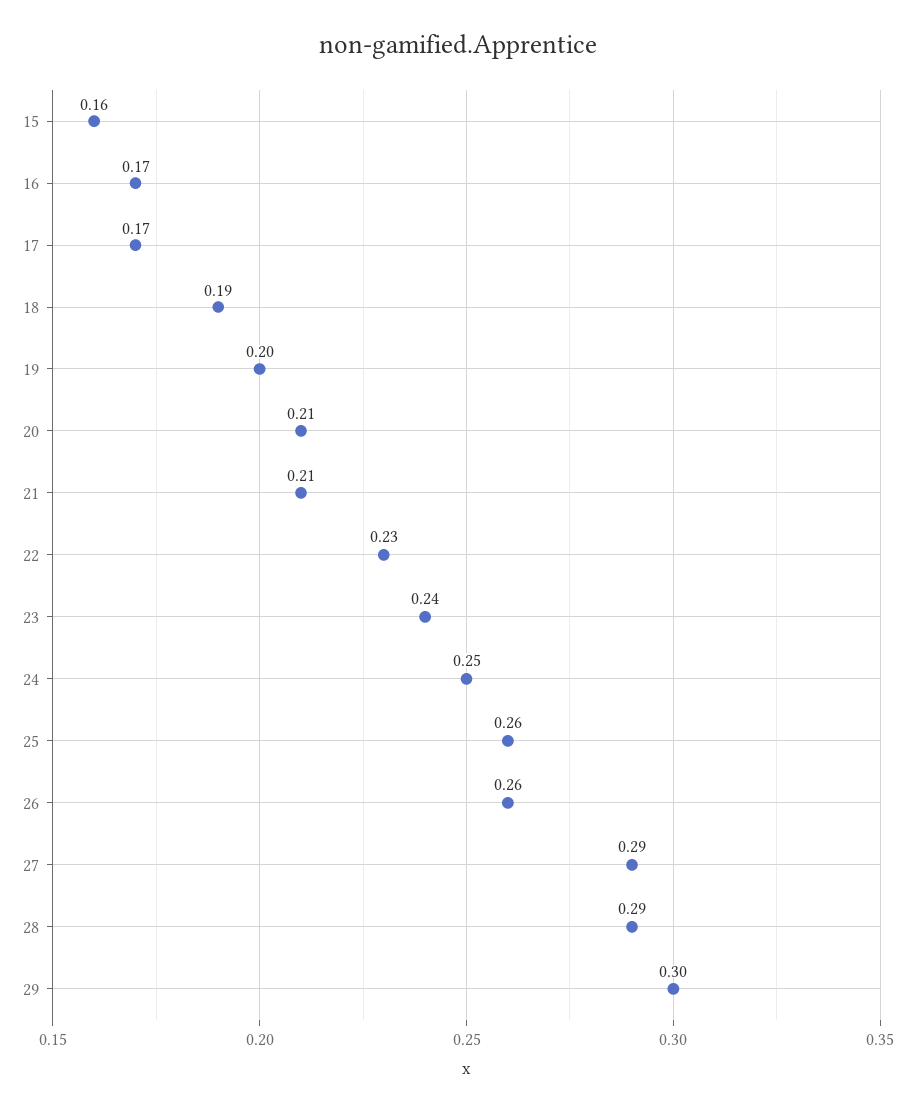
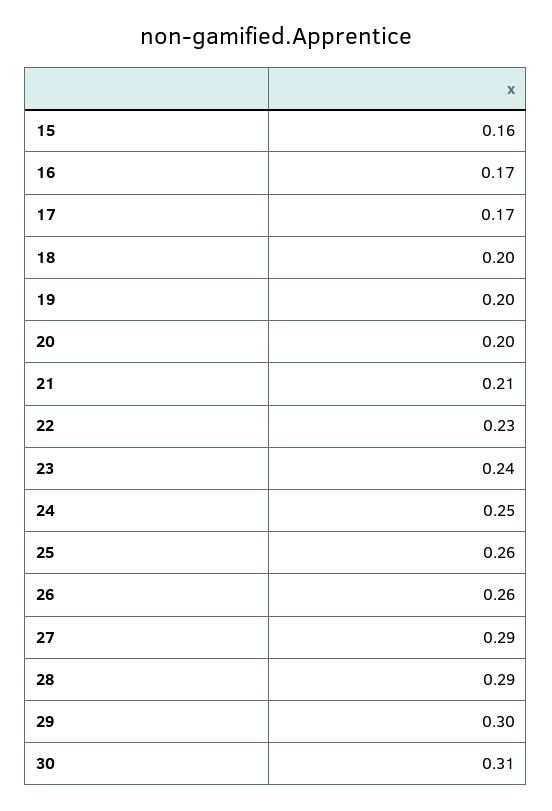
  {
    "15": 0.16,
    "16": 0.17,
    "17": 0.17,
-   "18": 0.19,
+   "18": 0.2,
    "19": 0.2,
-   "20": 0.21,
+   "20": 0.2,
    "21": 0.21,
    "22": 0.23,
    "23": 0.24,
    "24": 0.25,
    "25": 0.26,
    "26": 0.26,
    "27": 0.29,
    "28": 0.29,
-   "29": 0.3
+   "29": 0.3,
+   "30": 0.31
  }

